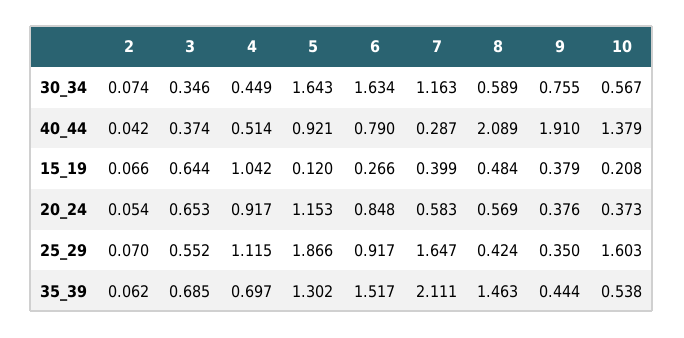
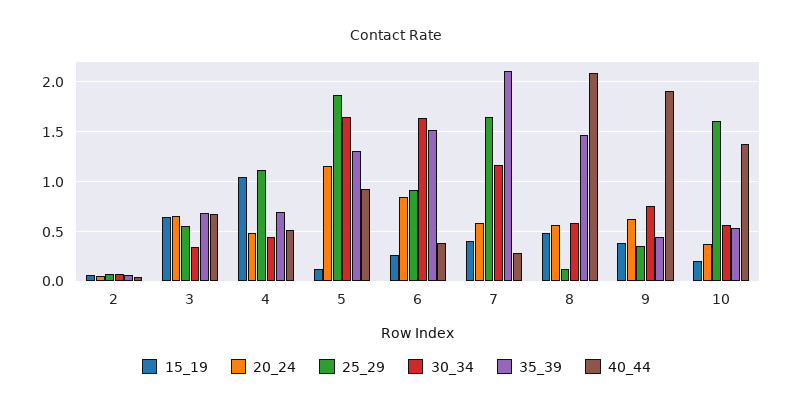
  {
    "30_34": {
      "2": 0.074,
      "3": 0.346,
      "4": 0.449,
      "5": 1.643,
      "6": 1.634,
      "7": 1.163,
      "8": 0.589,
      "9": 0.755,
      "10": 0.567
    },
    "40_44": {
      "2": 0.042,
-     "3": 0.374,
+     "3": 0.7,
      "4": 0.514,
      "5": 0.921,
-     "6": 0.79,
+     "6": 0.4,
      "7": 0.287,
      "8": 2.089,
      "9": 1.91,
      "10": 1.379
    },
    "15_19": {
      "2": 0.066,
      "3": 0.644,
      "4": 1.042,
      "5": 0.12,
      "6": 0.266,
      "7": 0.399,
      "8": 0.484,
      "9": 0.379,
      "10": 0.208
    },
    "20_24": {
      "2": 0.054,
      "3": 0.653,
-     "4": 0.917,
+     "4": 0.5,
      "5": 1.153,
      "6": 0.848,
      "7": 0.583,
      "8": 0.569,
-     "9": 0.376,
+     "9": 0.6,
      "10": 0.373
    },
    "25_29": {
      "2": 0.07,
      "3": 0.552,
      "4": 1.115,
      "5": 1.866,
      "6": 0.917,
      "7": 1.647,
-     "8": 0.424,
+     "8": 0.1,
      "9": 0.35,
      "10": 1.603
    },
    "35_39": {
      "2": 0.062,
      "3": 0.685,
      "4": 0.697,
      "5": 1.302,
      "6": 1.517,
      "7": 2.111,
      "8": 1.463,
      "9": 0.444,
      "10": 0.538
    }
  }

